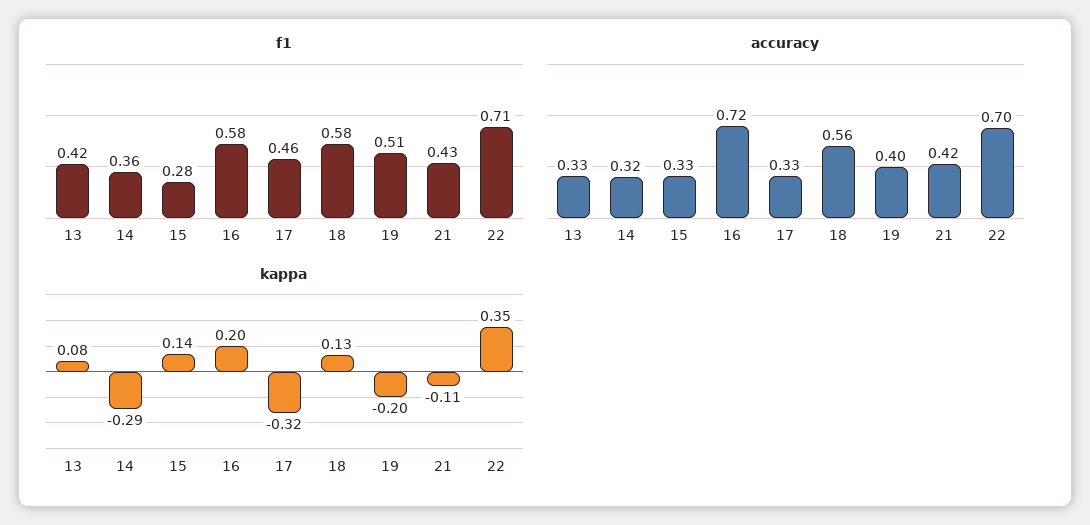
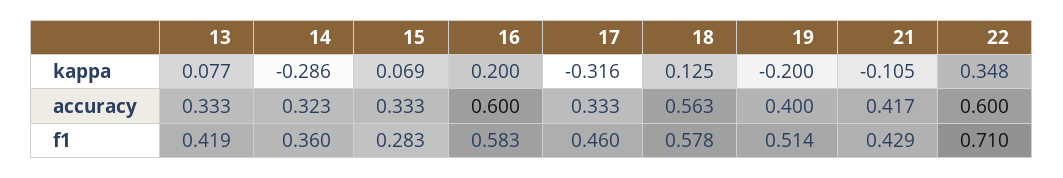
  {
    "f1": {
      "13": 0.419,
      "14": 0.36,
      "15": 0.283,
      "16": 0.583,
      "17": 0.46,
      "18": 0.578,
      "19": 0.514,
      "21": 0.429,
      "22": 0.71
    },
    "accuracy": {
      "13": 0.333,
      "14": 0.323,
      "15": 0.333,
-     "16": 0.72,
+     "16": 0.6,
      "17": 0.333,
      "18": 0.563,
      "19": 0.4,
      "21": 0.417,
-     "22": 0.7
+     "22": 0.6
    },
    "kappa": {
      "13": 0.077,
      "14": -0.286,
-     "15": 0.14,
+     "15": 0.069,
      "16": 0.2,
      "17": -0.316,
      "18": 0.125,
      "19": -0.2,
      "21": -0.105,
      "22": 0.348
    }
  }

